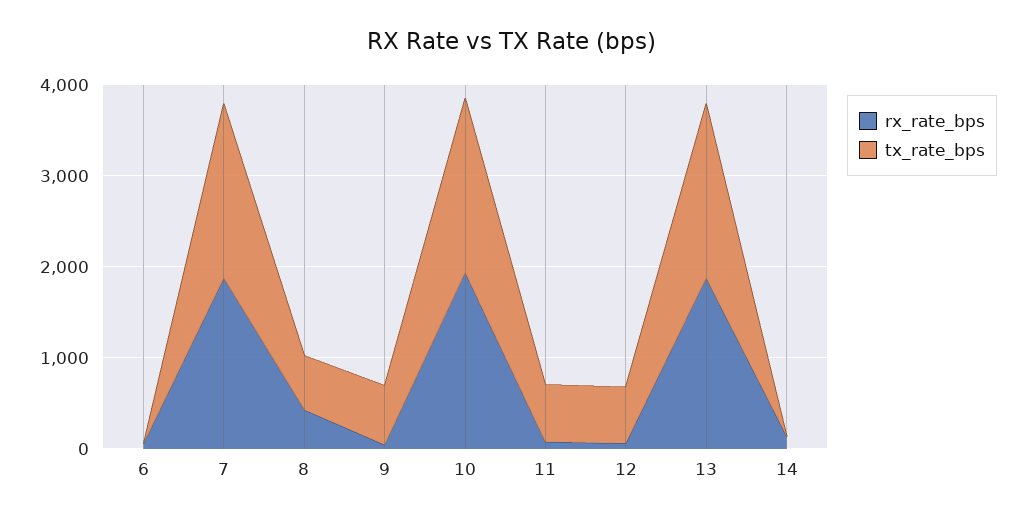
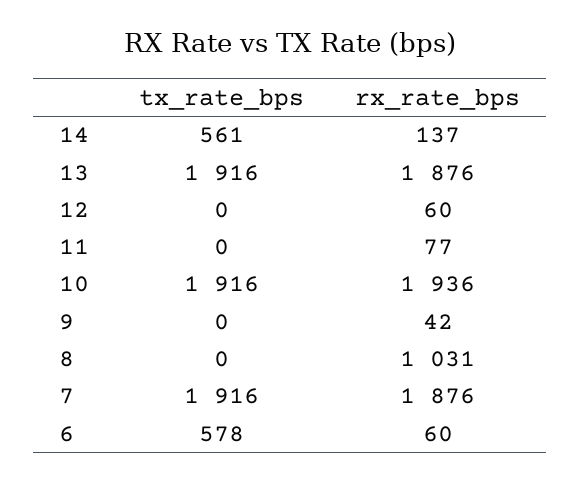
  {
    "rx_rate_bps": {
      "6": 60,
      "7": 1876,
-     "8": 400,
+     "8": 1031,
      "9": 42,
      "10": 1936,
      "11": 77,
      "12": 60,
      "13": 1876,
      "14": 137
    },
    "tx_rate_bps": {
-     "6": 0,
+     "6": 578,
      "7": 1916,
-     "8": 600,
+     "8": 0,
-     "9": 600,
+     "9": 0,
      "10": 1916,
-     "11": 600,
+     "11": 0,
-     "12": 600,
+     "12": 0,
      "13": 1916,
-     "14": 0
+     "14": 561
    }
  }

